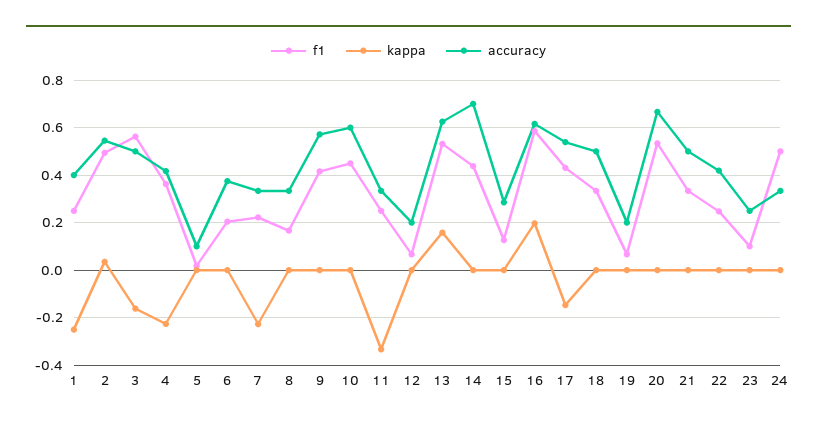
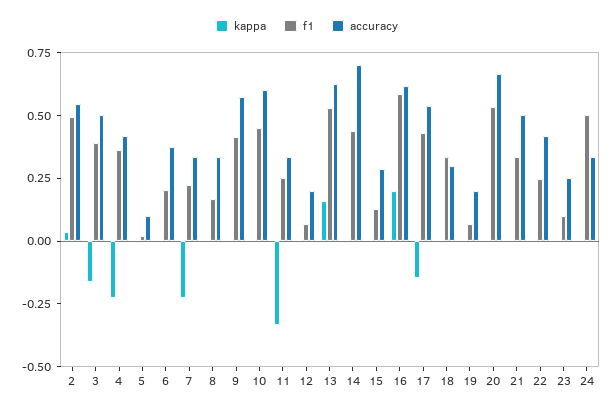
  {
    "f1": {
-     "1": 0.25,
      "2": 0.5,
-     "3": 0.55,
+     "3": 0.4,
      "4": 0.35,
      "5": 0,
      "6": 0.2,
      "7": 0.2,
      "8": 0.15,
      "9": 0.4,
      "10": 0.45,
      "11": 0.25,
      "12": 0.05,
      "13": 0.55,
      "14": 0.45,
      "15": 0.15,
      "16": 0.6,
      "17": 0.45,
      "18": 0.35,
      "19": 0.05,
      "20": 0.55,
      "21": 0.35,
      "22": 0.25,
      "23": 0.1,
      "24": 0.5
    },
    "kappa": {
-     "1": -0.25,
      "2": 0.05,
      "3": -0.15,
      "4": -0.25,
      "5": 0,
      "6": 0,
      "7": -0.25,
      "8": 0,
      "9": 0,
      "10": 0,
      "11": -0.35,
      "12": 0,
      "13": 0.15,
      "14": 0,
      "15": 0,
      "16": 0.2,
      "17": -0.15,
      "18": 0,
      "19": 0,
      "20": 0,
      "21": 0,
      "22": 0,
      "23": 0,
      "24": 0
    },
    "accuracy": {
-     "1": 0.4,
      "2": 0.55,
      "3": 0.5,
      "4": 0.4,
      "5": 0.1,
      "6": 0.4,
      "7": 0.35,
      "8": 0.35,
      "9": 0.55,
      "10": 0.6,
      "11": 0.35,
      "12": 0.2,
      "13": 0.65,
      "14": 0.7,
      "15": 0.3,
      "16": 0.6,
      "17": 0.55,
-     "18": 0.5,
+     "18": 0.3,
      "19": 0.2,
      "20": 0.65,
      "21": 0.5,
      "22": 0.4,
      "23": 0.25,
      "24": 0.35
    }
  }

